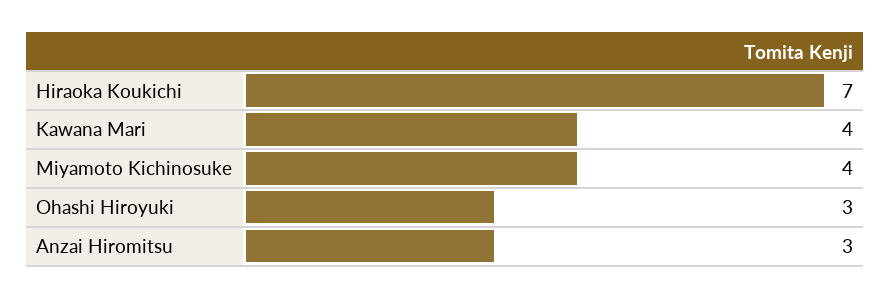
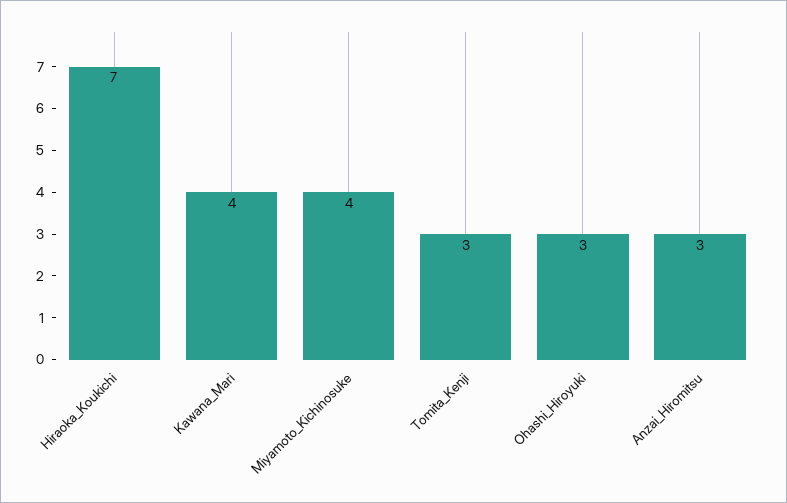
  {
    "Hiraoka Koukichi": 7,
    "Kawana Mari": 4,
    "Miyamoto Kichinosuke": 4,
    "Ohashi Hiroyuki": 3,
-   "Anzai Hiromitsu": 3
+   "Anzai Hiromitsu": 3,
+   "Tomita_Kenji": 3
  }

